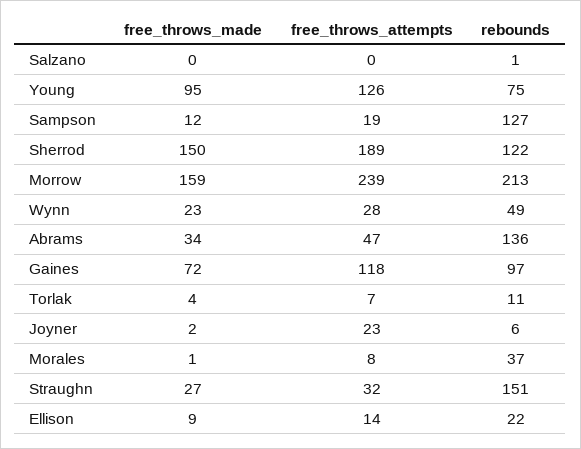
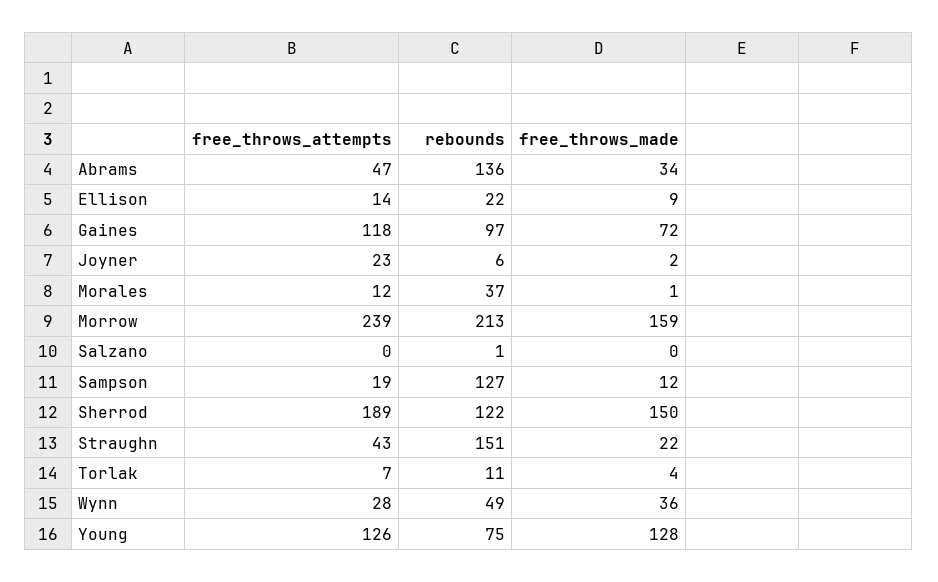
  {
    "free_throws_made": {
      "Salzano": 0,
-     "Young": 95,
+     "Young": 128,
      "Sampson": 12,
      "Sherrod": 150,
      "Morrow": 159,
-     "Wynn": 23,
+     "Wynn": 36,
      "Abrams": 34,
      "Gaines": 72,
      "Torlak": 4,
      "Joyner": 2,
      "Morales": 1,
-     "Straughn": 27,
+     "Straughn": 22,
      "Ellison": 9
    },
    "free_throws_attempts": {
      "Salzano": 0,
      "Young": 126,
      "Sampson": 19,
      "Sherrod": 189,
      "Morrow": 239,
      "Wynn": 28,
      "Abrams": 47,
      "Gaines": 118,
      "Torlak": 7,
      "Joyner": 23,
-     "Morales": 8,
+     "Morales": 12,
-     "Straughn": 32,
+     "Straughn": 43,
      "Ellison": 14
    },
    "rebounds": {
      "Salzano": 1,
      "Young": 75,
      "Sampson": 127,
      "Sherrod": 122,
      "Morrow": 213,
      "Wynn": 49,
      "Abrams": 136,
      "Gaines": 97,
      "Torlak": 11,
      "Joyner": 6,
      "Morales": 37,
      "Straughn": 151,
      "Ellison": 22
    }
  }

